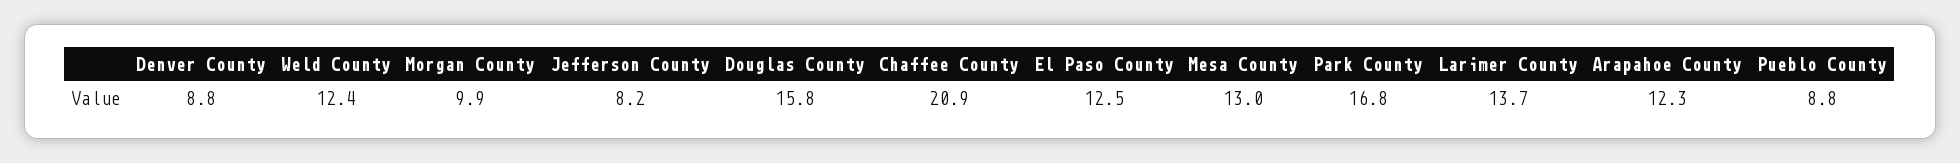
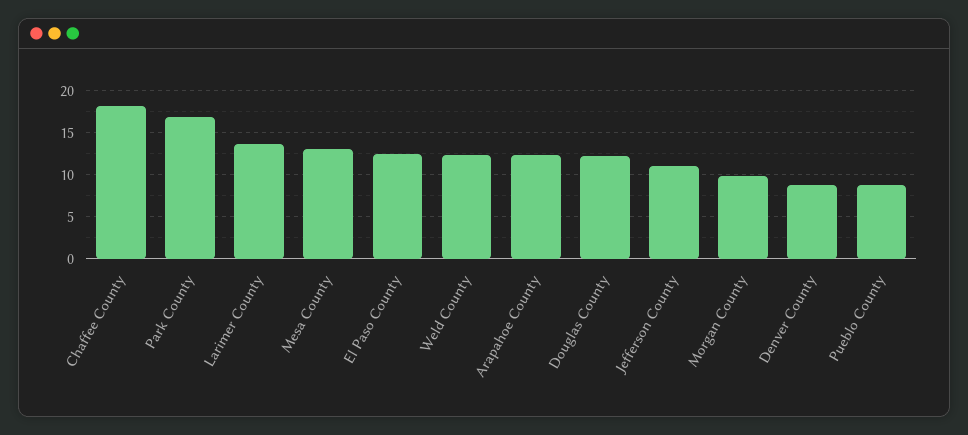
  {
    "Denver County": 8.8,
    "Weld County": 12.4,
    "Morgan County": 9.9,
-   "Jefferson County": 8.2,
+   "Jefferson County": 11,
-   "Douglas County": 15.8,
+   "Douglas County": 12,
-   "Chaffee County": 20.9,
+   "Chaffee County": 18,
    "El Paso County": 12.5,
    "Mesa County": 13,
    "Park County": 16.8,
    "Larimer County": 13.7,
    "Arapahoe County": 12.3,
    "Pueblo County": 8.8
  }

